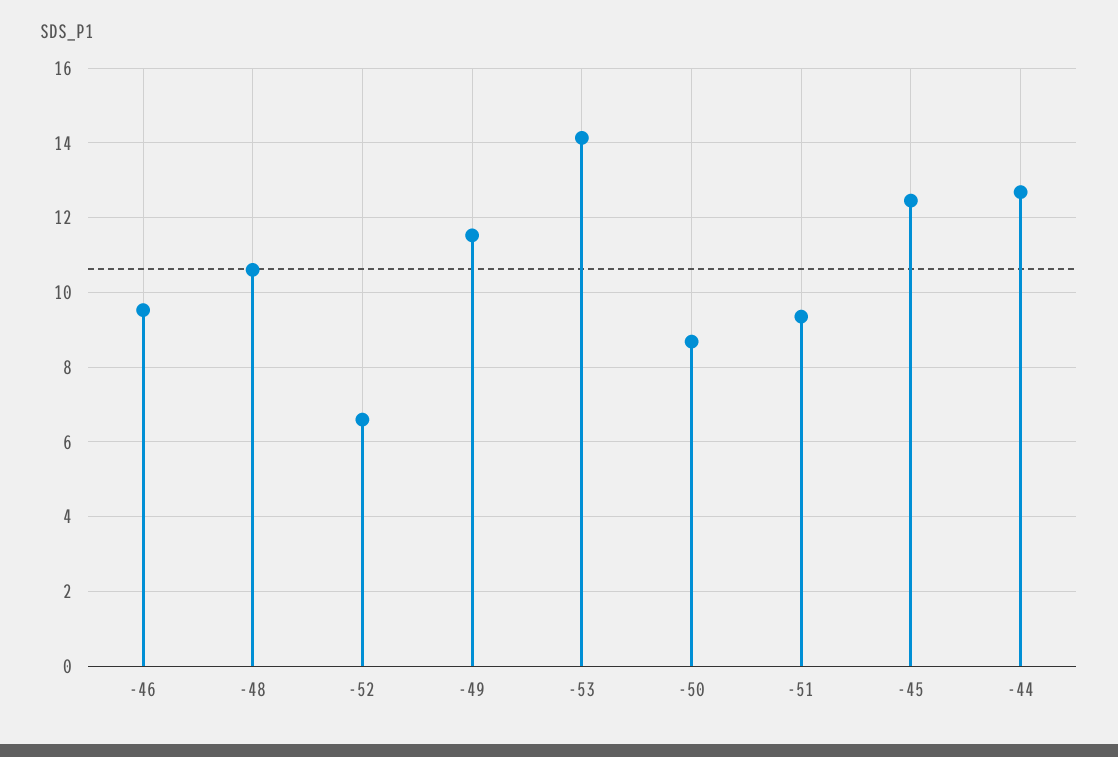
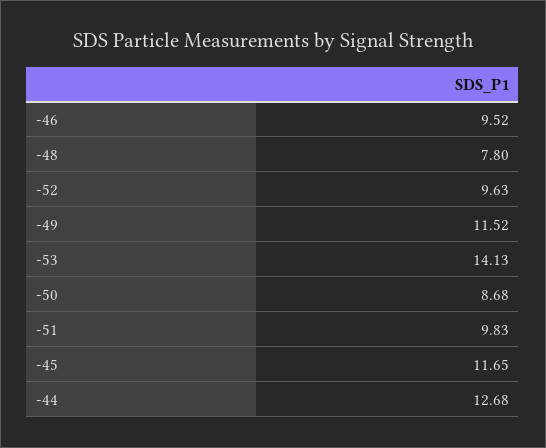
  {
    "-46": 9.52,
-   "-48": 10.6,
+   "-48": 7.8,
-   "-52": 6.6,
+   "-52": 9.63,
    "-49": 11.52,
    "-53": 14.13,
    "-50": 8.68,
-   "-51": 9.4,
+   "-51": 9.83,
-   "-45": 12.4,
+   "-45": 11.65,
    "-44": 12.68
  }

